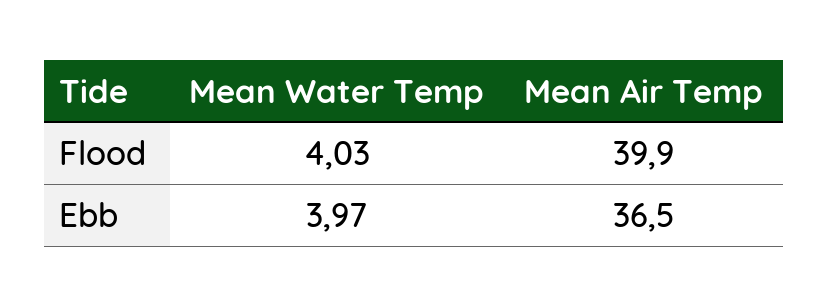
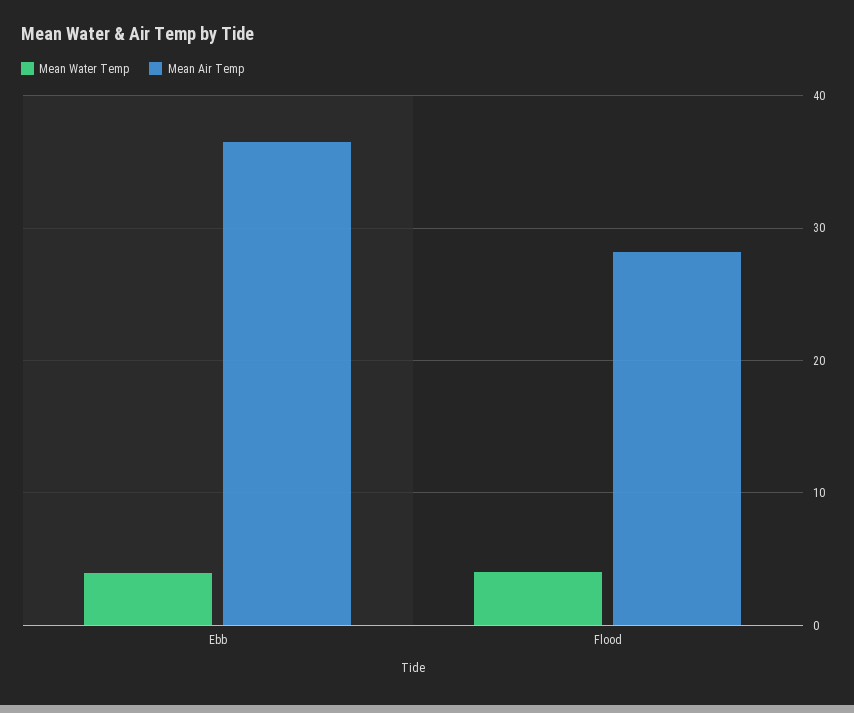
  {
    "Mean Water Temp": {
      "Flood": 4.03,
      "Ebb": 3.97
    },
    "Mean Air Temp": {
-     "Flood": 39.9,
+     "Flood": 28,
      "Ebb": 36.5
    }
  }

